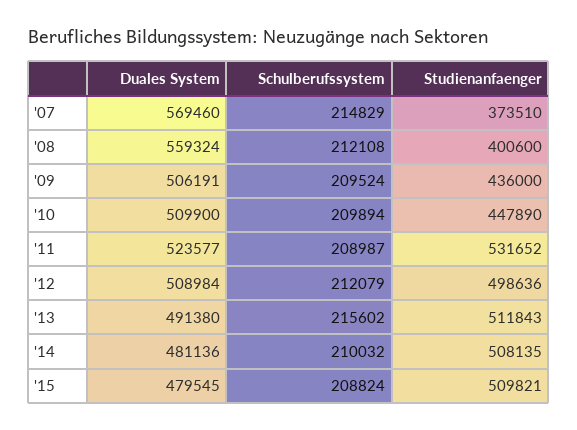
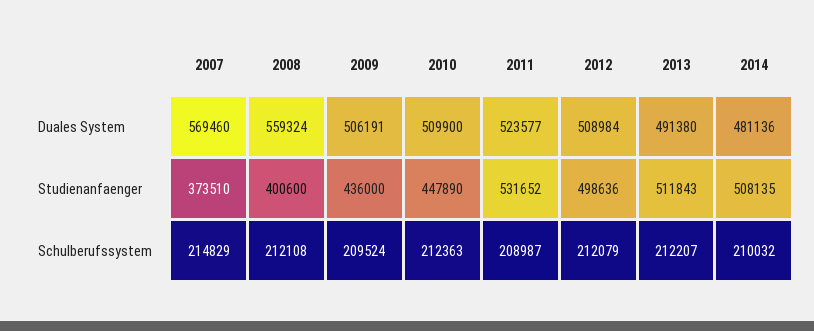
  {
    "Duales System": {
      "'07": 569460,
      "'08": 559324,
      "'09": 506191,
      "'10": 509900,
      "'11": 523577,
      "'12": 508984,
      "'13": 491380,
-     "'14": 481136,
+     "'14": 481136
-     "'15": 479545
    },
    "Schulberufssystem": {
      "'07": 214829,
      "'08": 212108,
      "'09": 209524,
-     "'10": 209894,
+     "'10": 212363,
      "'11": 208987,
      "'12": 212079,
-     "'13": 215602,
+     "'13": 212207,
-     "'14": 210032,
+     "'14": 210032
-     "'15": 208824
    },
    "Studienanfaenger": {
      "'07": 373510,
      "'08": 400600,
      "'09": 436000,
      "'10": 447890,
      "'11": 531652,
      "'12": 498636,
      "'13": 511843,
-     "'14": 508135,
+     "'14": 508135
-     "'15": 509821
    }
  }

